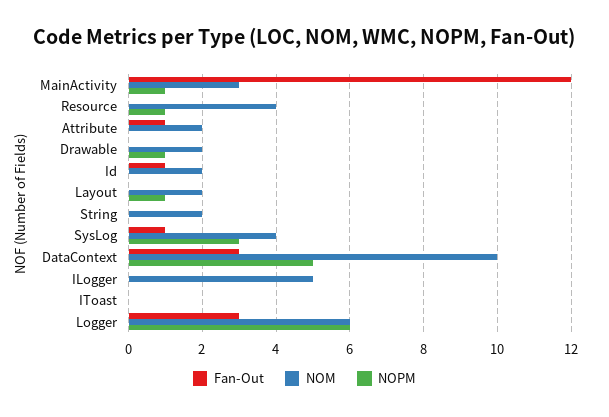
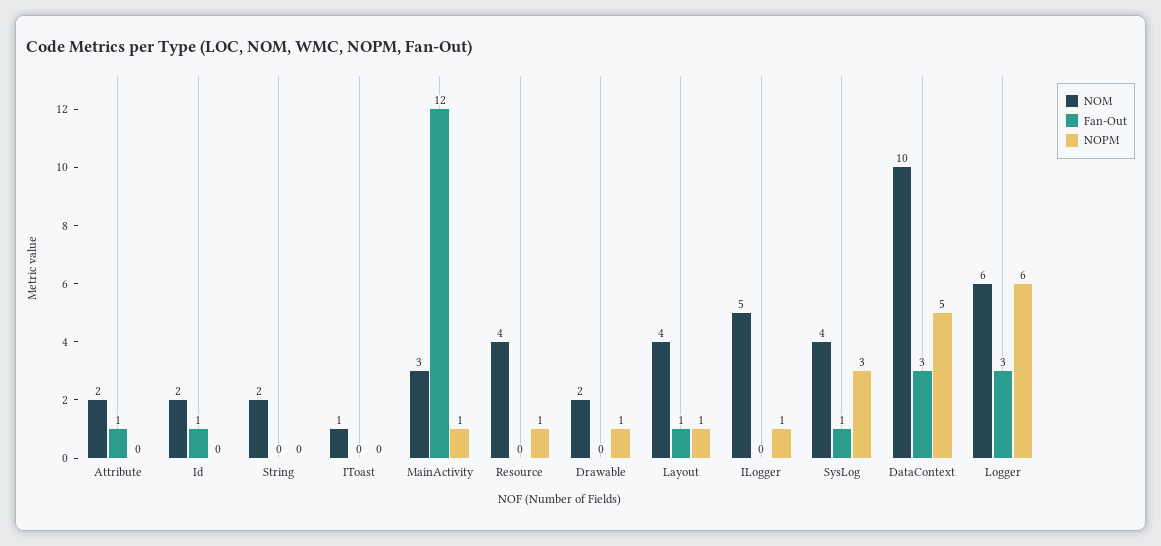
  {
    "Fan-Out": {
      "MainActivity": 12,
      "Resource": 0,
      "Attribute": 1,
      "Drawable": 0,
      "Id": 1,
-     "Layout": 0,
+     "Layout": 1,
      "String": 0,
      "SysLog": 1,
      "DataContext": 3,
      "ILogger": 0,
      "IToast": 0,
      "Logger": 3
    },
    "NOM": {
      "MainActivity": 3,
      "Resource": 4,
      "Attribute": 2,
      "Drawable": 2,
      "Id": 2,
-     "Layout": 2,
+     "Layout": 4,
      "String": 2,
      "SysLog": 4,
      "DataContext": 10,
      "ILogger": 5,
-     "IToast": 0,
+     "IToast": 1,
      "Logger": 6
    },
    "NOPM": {
      "MainActivity": 1,
      "Resource": 1,
      "Attribute": 0,
      "Drawable": 1,
      "Id": 0,
      "Layout": 1,
      "String": 0,
      "SysLog": 3,
      "DataContext": 5,
-     "ILogger": 0,
+     "ILogger": 1,
      "IToast": 0,
      "Logger": 6
    }
  }

